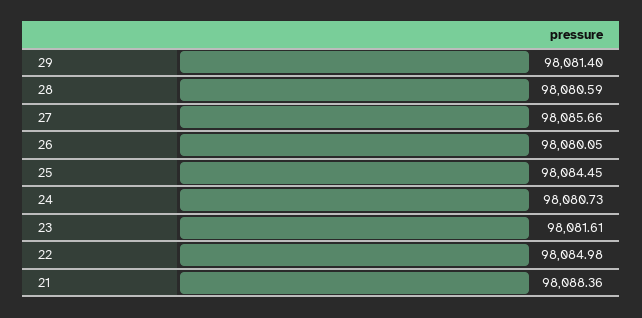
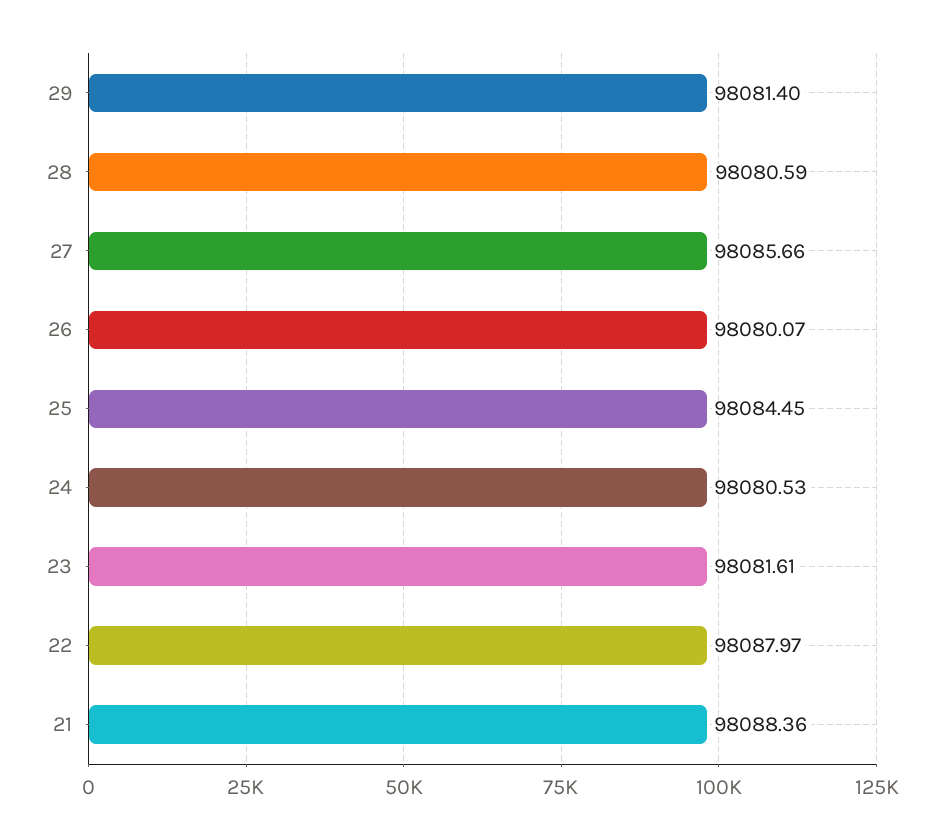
  {
    "29": 98081.4,
    "28": 98080.59,
    "27": 98085.66,
-   "26": 98080.05,
+   "26": 98080.07,
    "25": 98084.45,
-   "24": 98080.73,
+   "24": 98080.53,
    "23": 98081.61,
-   "22": 98084.98,
+   "22": 98087.97,
    "21": 98088.36
  }

